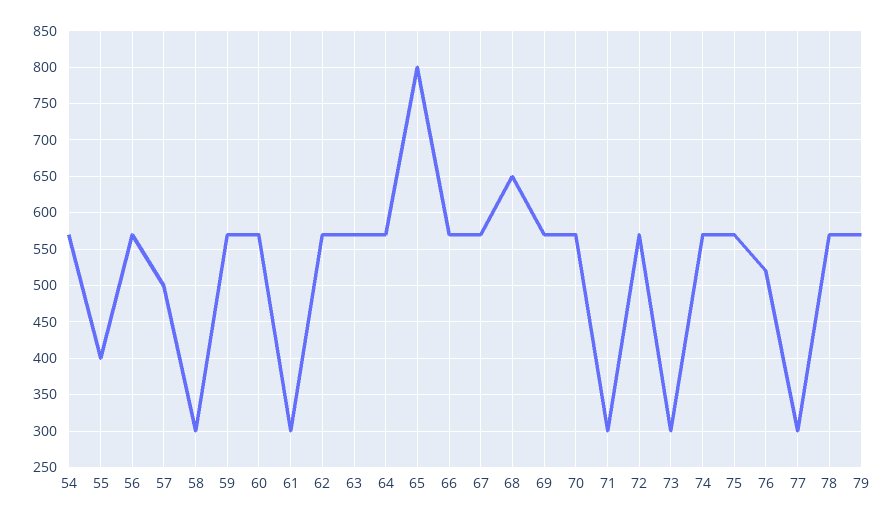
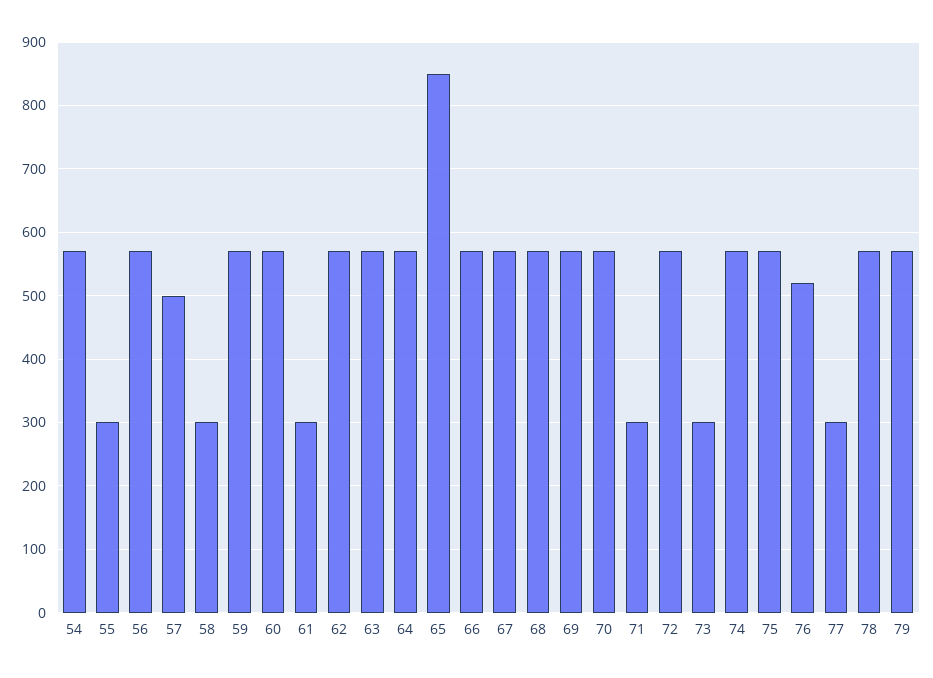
  {
    "54": 570,
-   "55": 400,
+   "55": 300,
    "56": 570,
    "57": 500,
    "58": 300,
    "59": 570,
    "60": 570,
    "61": 300,
    "62": 570,
    "63": 570,
    "64": 570,
-   "65": 800,
+   "65": 850,
    "66": 570,
    "67": 570,
-   "68": 650,
+   "68": 570,
    "69": 570,
    "70": 570,
    "71": 300,
    "72": 570,
    "73": 300,
    "74": 570,
    "75": 570,
    "76": 520,
    "77": 300,
    "78": 570,
    "79": 570
  }

